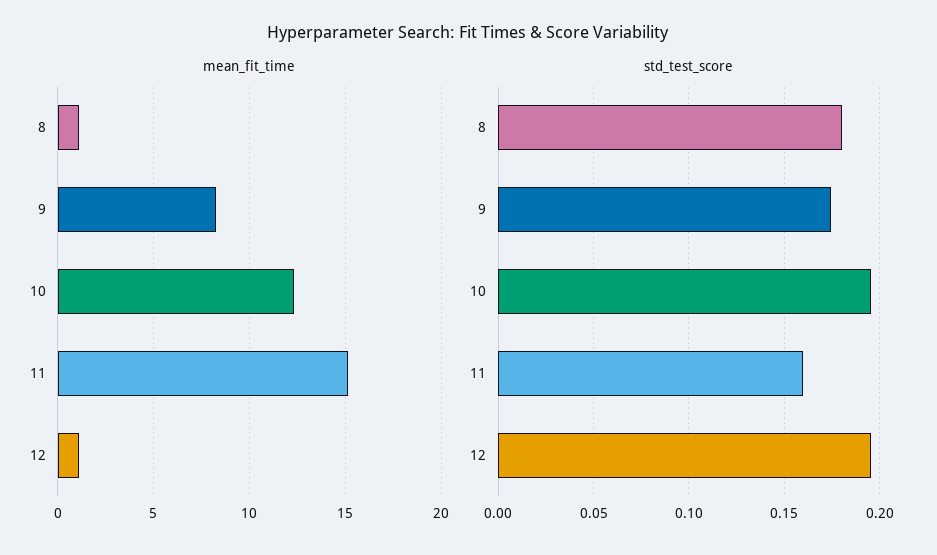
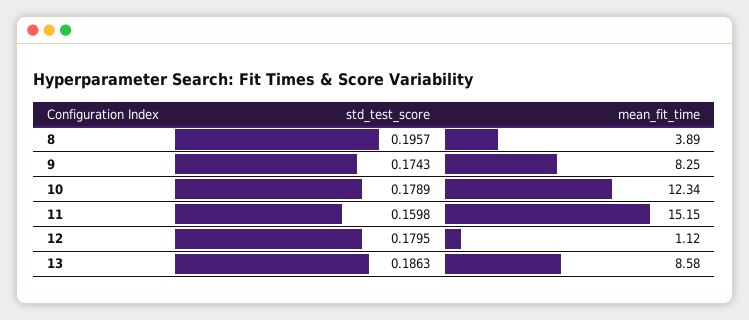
  {
    "mean_fit_time": {
-     "8": 1,
+     "8": 3.89,
      "9": 8.25,
      "10": 12.34,
      "11": 15.15,
-     "12": 1.12
+     "12": 1.12,
+     "13": 8.58
    },
    "std_test_score": {
-     "8": 0.18,
+     "8": 0.1957,
      "9": 0.1743,
-     "10": 0.195,
+     "10": 0.1789,
      "11": 0.1598,
-     "12": 0.195
+     "12": 0.1795,
+     "13": 0.1863
    }
  }

